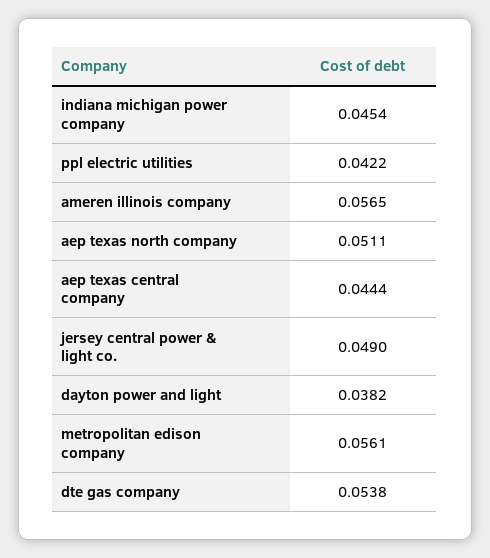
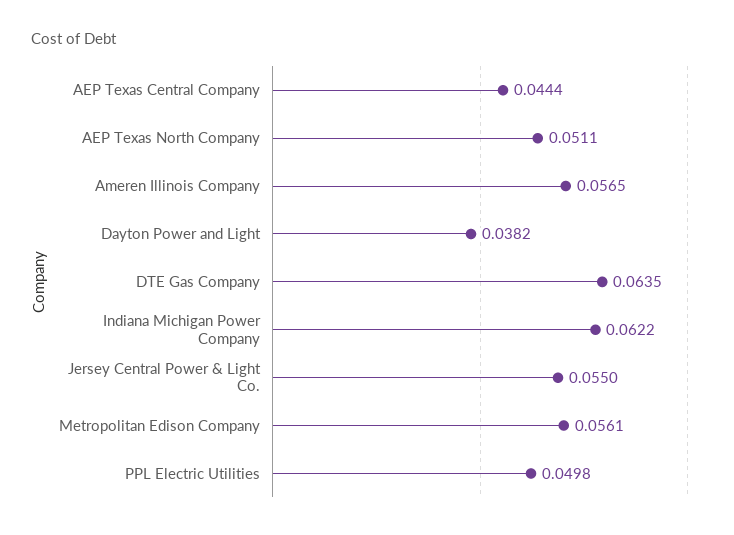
  {
-   "indiana michigan power company": 0.0454,
+   "indiana michigan power company": 0.0622,
-   "ppl electric utilities": 0.0422,
+   "ppl electric utilities": 0.0498,
    "ameren illinois company": 0.0565,
    "aep texas north company": 0.0511,
    "aep texas central company": 0.0444,
-   "jersey central power & light co.": 0.049,
+   "jersey central power & light co.": 0.055,
    "dayton power and light": 0.0382,
    "metropolitan edison company": 0.0561,
-   "dte gas company": 0.0538
+   "dte gas company": 0.0635
  }

